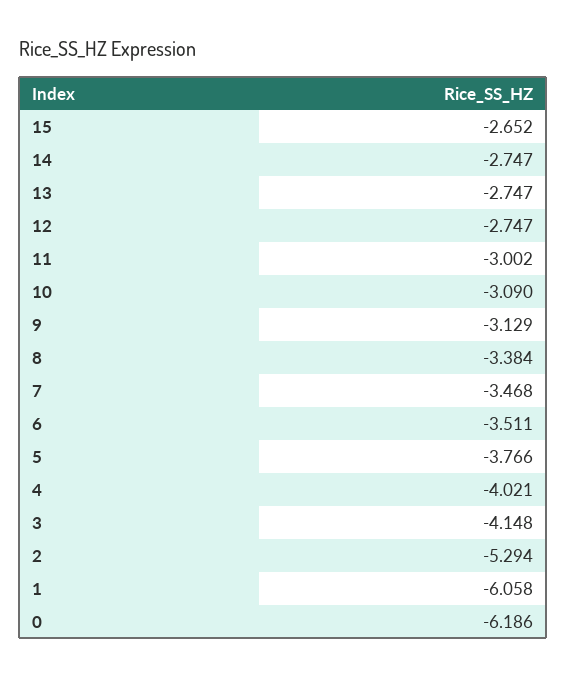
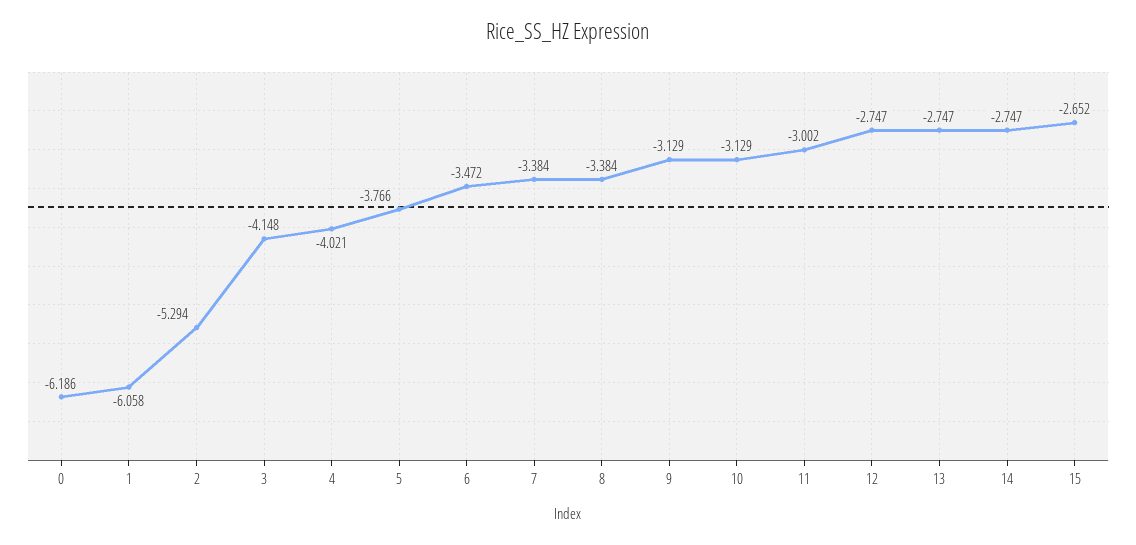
  {
    "15": -2.652,
    "14": -2.747,
    "13": -2.747,
    "12": -2.747,
    "11": -3.002,
-   "10": -3.09,
+   "10": -3.129,
    "9": -3.129,
    "8": -3.384,
-   "7": -3.468,
+   "7": -3.384,
-   "6": -3.511,
+   "6": -3.472,
    "5": -3.766,
    "4": -4.021,
    "3": -4.148,
    "2": -5.294,
    "1": -6.058,
    "0": -6.186
  }

